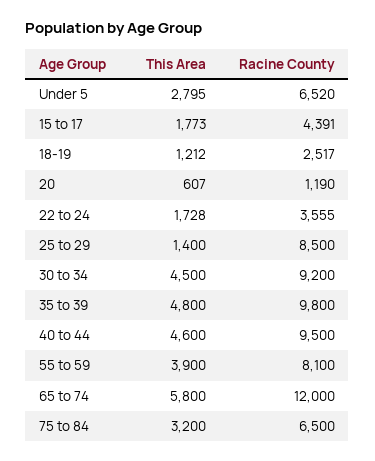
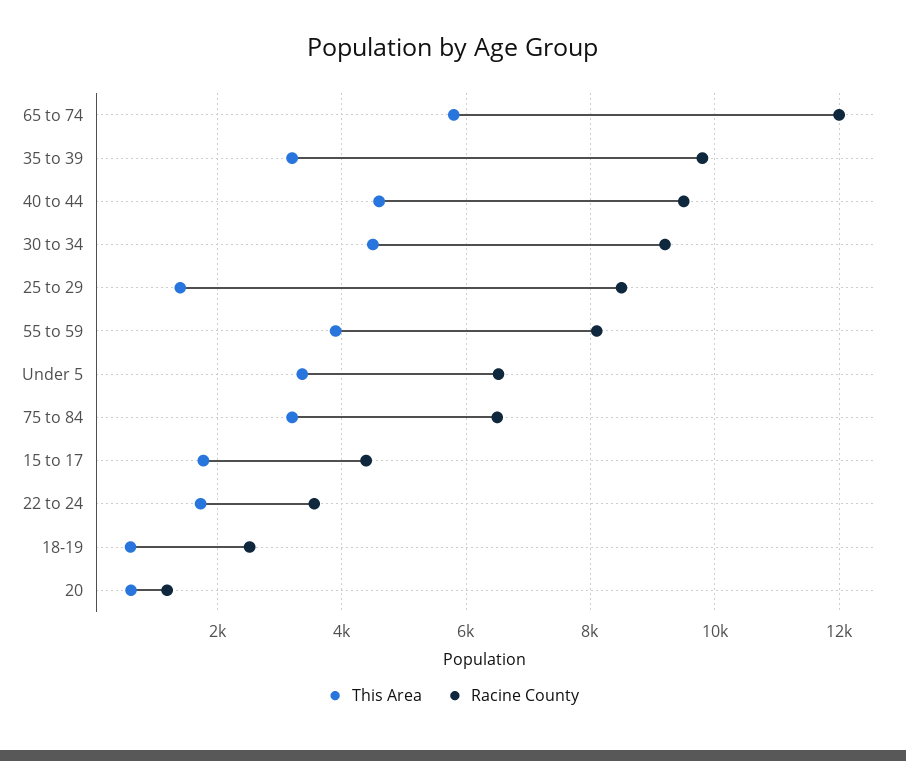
  {
    "This Area": {
-     "Under 5": 2795,
+     "Under 5": 3400,
      "15 to 17": 1773,
-     "18-19": 1212,
+     "18-19": 600,
      "20": 607,
      "22 to 24": 1728,
      "25 to 29": 1400,
      "30 to 34": 4500,
-     "35 to 39": 4800,
+     "35 to 39": 3200,
      "40 to 44": 4600,
      "55 to 59": 3900,
      "65 to 74": 5800,
      "75 to 84": 3200
    },
    "Racine County": {
      "Under 5": 6520,
      "15 to 17": 4391,
      "18-19": 2517,
      "20": 1190,
      "22 to 24": 3555,
      "25 to 29": 8500,
      "30 to 34": 9200,
      "35 to 39": 9800,
      "40 to 44": 9500,
      "55 to 59": 8100,
      "65 to 74": 12000,
      "75 to 84": 6500
    }
  }

